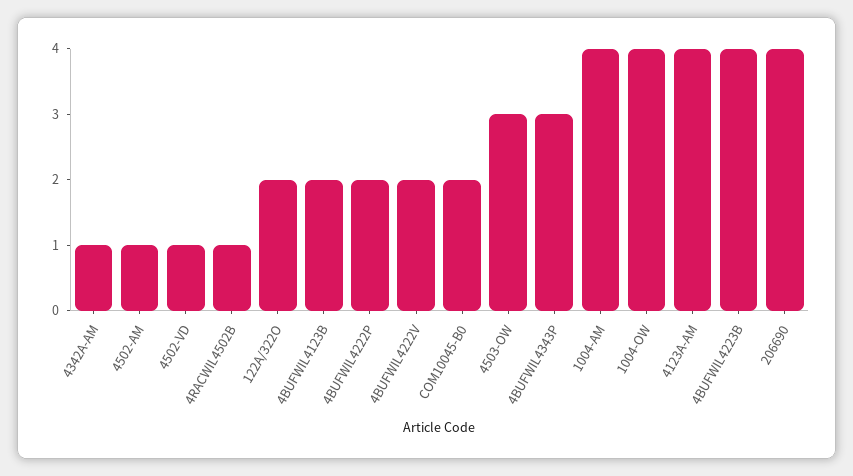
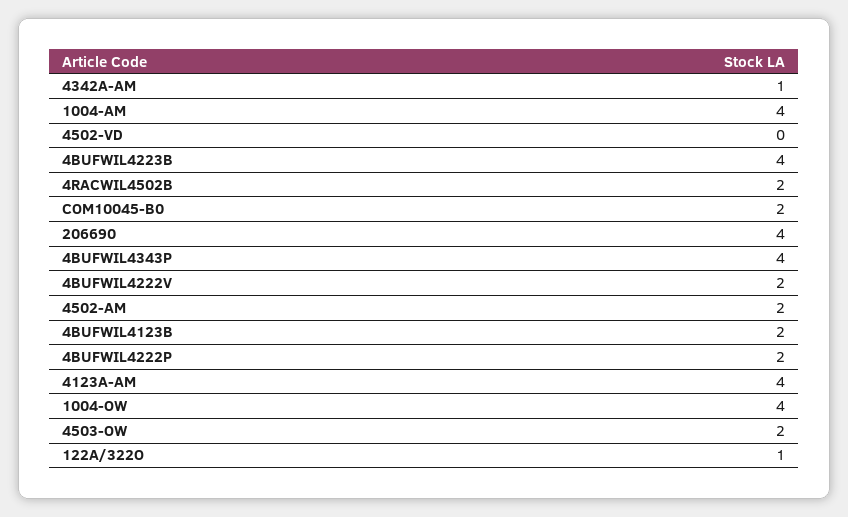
  {
    "4342A-AM": 1,
-   "4502-AM": 1,
+   "4502-AM": 2,
-   "4502-VD": 1,
+   "4502-VD": 0,
-   "4RACWIL4502B": 1,
+   "4RACWIL4502B": 2,
-   "122A/322O": 2,
+   "122A/322O": 1,
    "4BUFWIL4123B": 2,
    "4BUFWIL4222P": 2,
    "4BUFWIL4222V": 2,
    "COM10045-B0": 2,
-   "4503-OW": 3,
+   "4503-OW": 2,
-   "4BUFWIL4343P": 3,
+   "4BUFWIL4343P": 4,
    "1004-AM": 4,
    "1004-OW": 4,
    "4123A-AM": 4,
    "4BUFWIL4223B": 4,
    "206690": 4
  }

